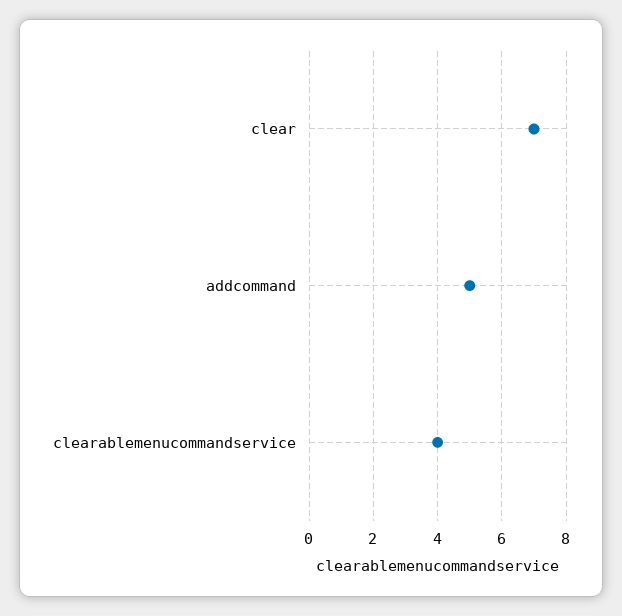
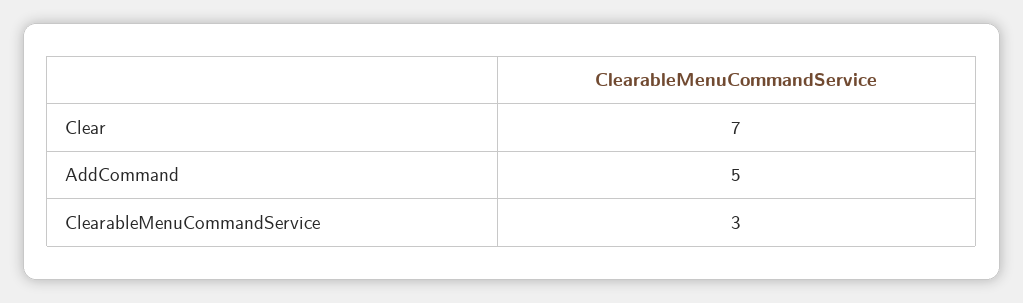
  {
    "clear": 7,
    "addcommand": 5,
-   "clearablemenucommandservice": 4
+   "clearablemenucommandservice": 3
  }

